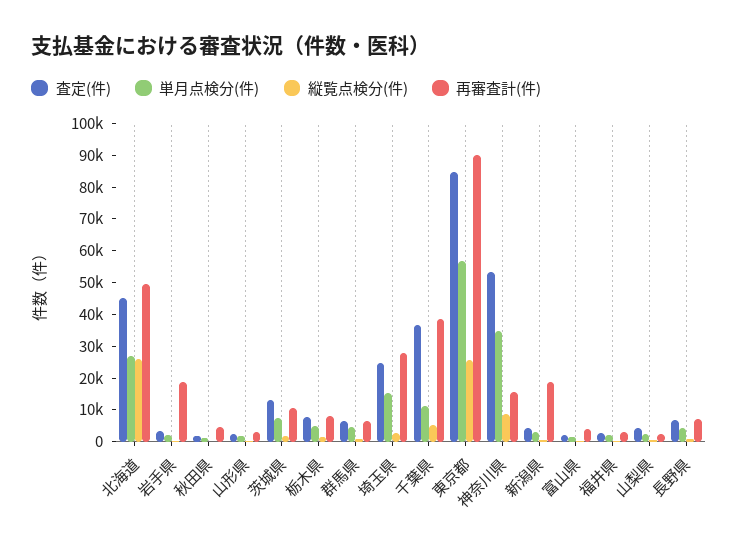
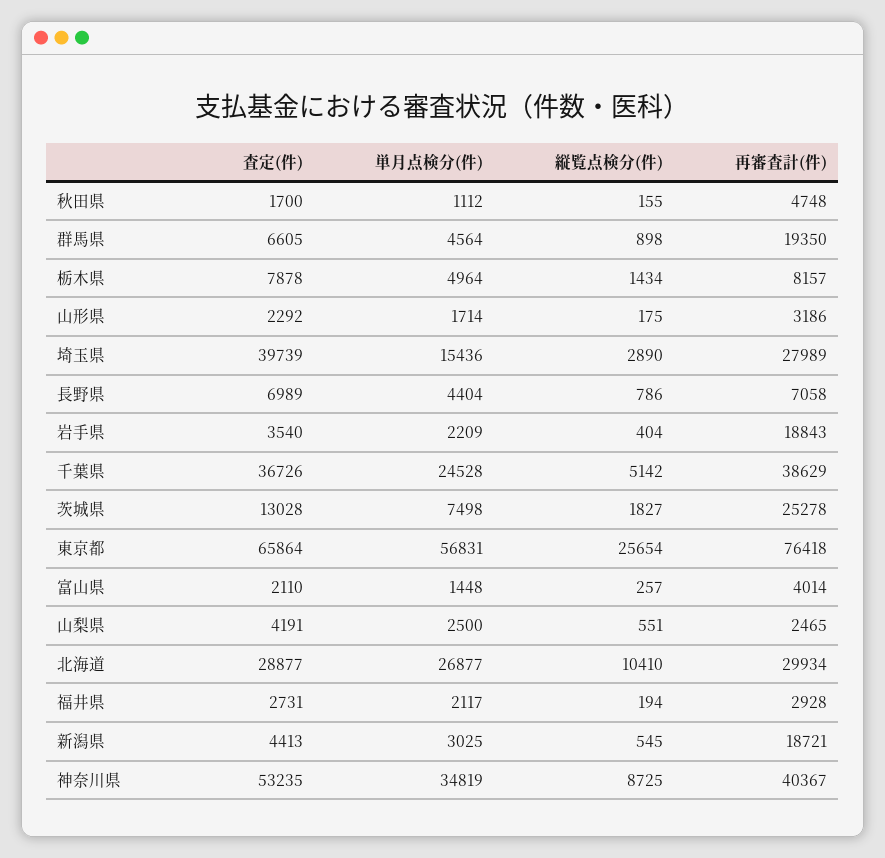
  {
    "査定(件)": {
-     "北海道": 45000,
+     "北海道": 28877,
      "岩手県": 3540,
      "秋田県": 1700,
      "山形県": 2292,
      "茨城県": 13028,
      "栃木県": 7878,
      "群馬県": 6605,
-     "埼玉県": 25000,
+     "埼玉県": 39739,
      "千葉県": 36726,
-     "東京都": 85000,
+     "東京都": 65864,
      "神奈川県": 53235,
      "新潟県": 4413,
      "富山県": 2110,
      "福井県": 2731,
      "山梨県": 4191,
      "長野県": 6989
    },
    "単月点検分(件)": {
      "北海道": 26877,
      "岩手県": 2209,
      "秋田県": 1112,
      "山形県": 1714,
      "茨城県": 7498,
      "栃木県": 4964,
      "群馬県": 4564,
      "埼玉県": 15436,
-     "千葉県": 10000,
+     "千葉県": 24528,
      "東京都": 56831,
      "神奈川県": 34819,
      "新潟県": 3025,
      "富山県": 1448,
      "福井県": 2117,
      "山梨県": 2500,
      "長野県": 4404
    },
    "縦覧点検分(件)": {
-     "北海道": 25000,
+     "北海道": 10410,
      "岩手県": 404,
      "秋田県": 155,
      "山形県": 175,
      "茨城県": 1827,
      "栃木県": 1434,
      "群馬県": 898,
      "埼玉県": 2890,
      "千葉県": 5142,
      "東京都": 25654,
      "神奈川県": 8725,
      "新潟県": 545,
      "富山県": 257,
      "福井県": 194,
      "山梨県": 551,
      "長野県": 786
    },
    "再審査計(件)": {
-     "北海道": 50000,
+     "北海道": 29934,
      "岩手県": 18843,
      "秋田県": 4748,
      "山形県": 3186,
-     "茨城県": 10000,
+     "茨城県": 25278,
      "栃木県": 8157,
-     "群馬県": 5000,
+     "群馬県": 19350,
      "埼玉県": 27989,
      "千葉県": 38629,
-     "東京都": 90000,
+     "東京都": 76418,
-     "神奈川県": 15000,
+     "神奈川県": 40367,
      "新潟県": 18721,
      "富山県": 4014,
      "福井県": 2928,
      "山梨県": 2465,
      "長野県": 7058
    }
  }

